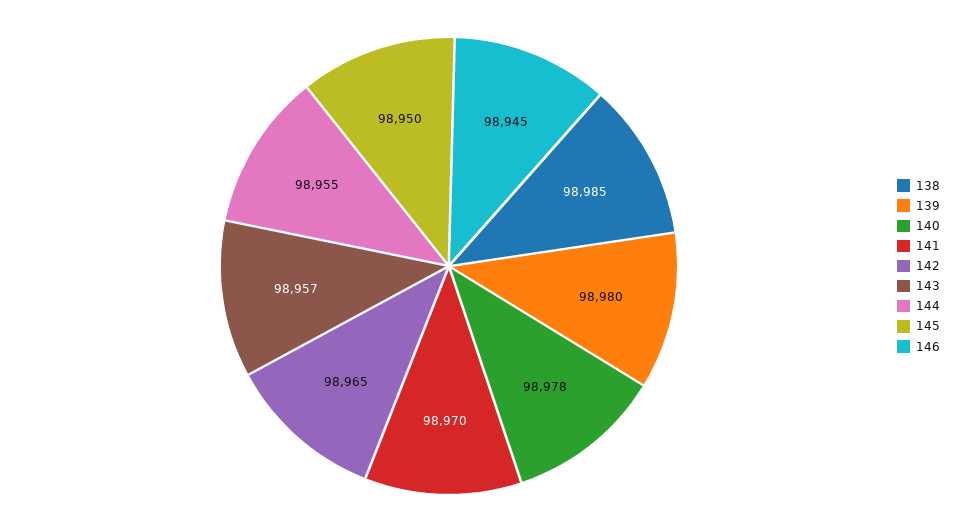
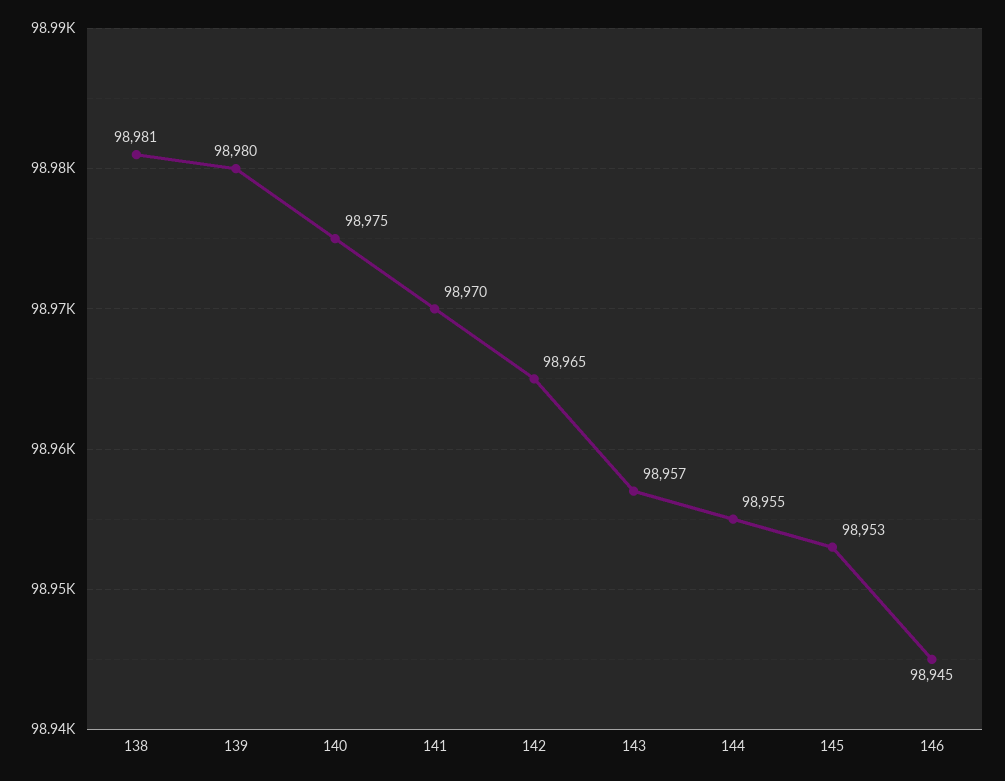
  {
-   "138": 98985,
+   "138": 98981,
    "139": 98980,
-   "140": 98978,
+   "140": 98975,
    "141": 98970,
    "142": 98965,
    "143": 98957,
    "144": 98955,
-   "145": 98950,
+   "145": 98953,
    "146": 98945
  }

